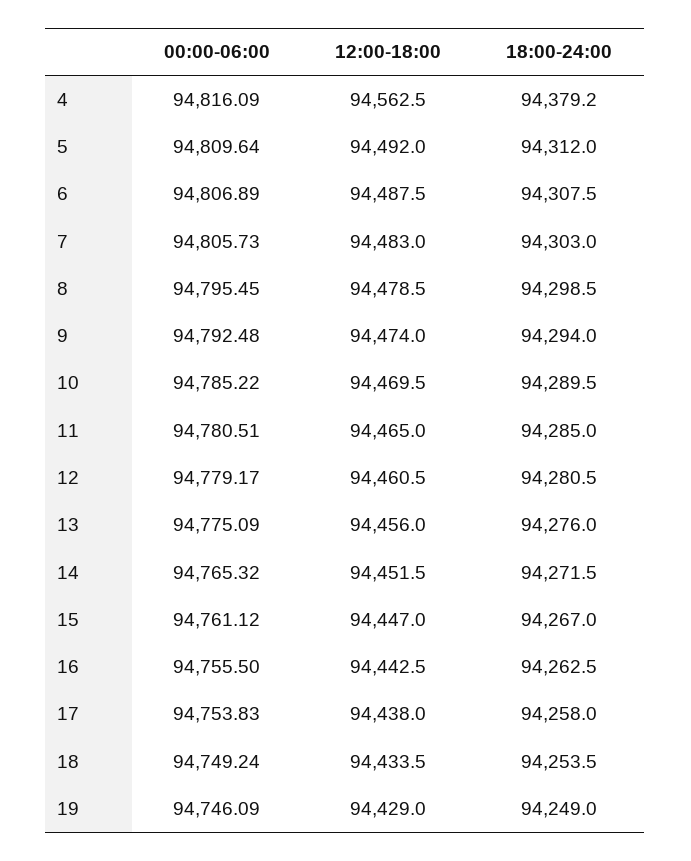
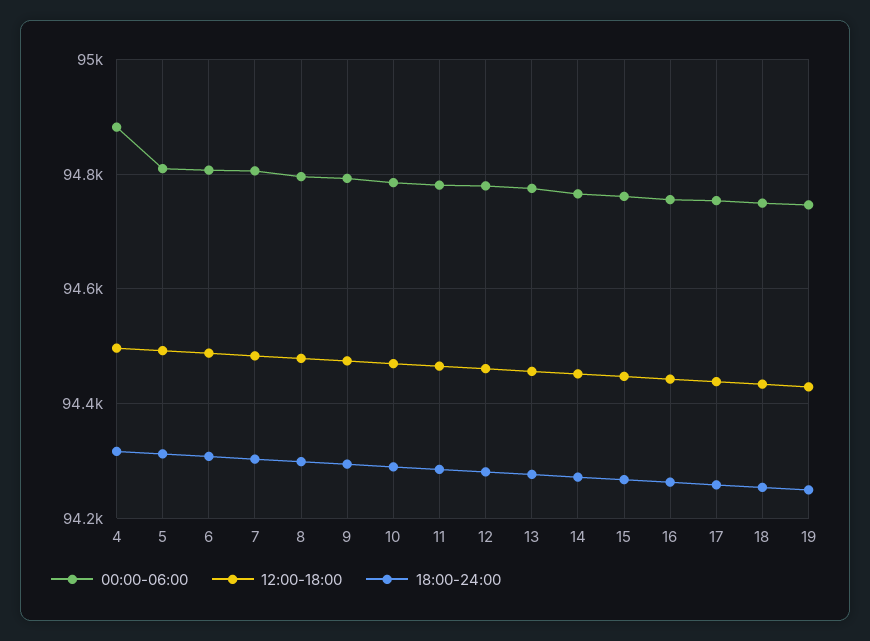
  {
    "00:00-06:00": {
-     "4": 94816.09,
+     "4": 94880,
      "5": 94809.64,
      "6": 94806.89,
      "7": 94805.73,
      "8": 94795.45,
      "9": 94792.48,
      "10": 94785.22,
      "11": 94780.51,
      "12": 94779.17,
      "13": 94775.09,
      "14": 94765.32,
      "15": 94761.12,
      "16": 94755.5,
      "17": 94753.83,
      "18": 94749.24,
      "19": 94746.09
    },
    "12:00-18:00": {
-     "4": 94562.5,
+     "4": 94500,
      "5": 94492,
      "6": 94487.5,
      "7": 94483,
      "8": 94478.5,
      "9": 94474,
      "10": 94469.5,
      "11": 94465,
      "12": 94460.5,
      "13": 94456,
      "14": 94451.5,
      "15": 94447,
      "16": 94442.5,
      "17": 94438,
      "18": 94433.5,
      "19": 94429
    },
    "18:00-24:00": {
-     "4": 94379.2,
+     "4": 94320,
      "5": 94312,
      "6": 94307.5,
      "7": 94303,
      "8": 94298.5,
      "9": 94294,
      "10": 94289.5,
      "11": 94285,
      "12": 94280.5,
      "13": 94276,
      "14": 94271.5,
      "15": 94267,
      "16": 94262.5,
      "17": 94258,
      "18": 94253.5,
      "19": 94249
    }
  }

